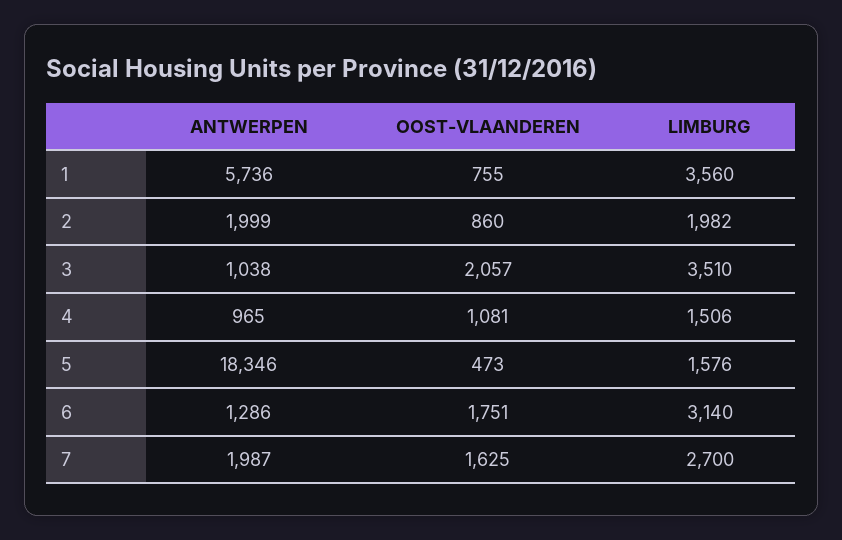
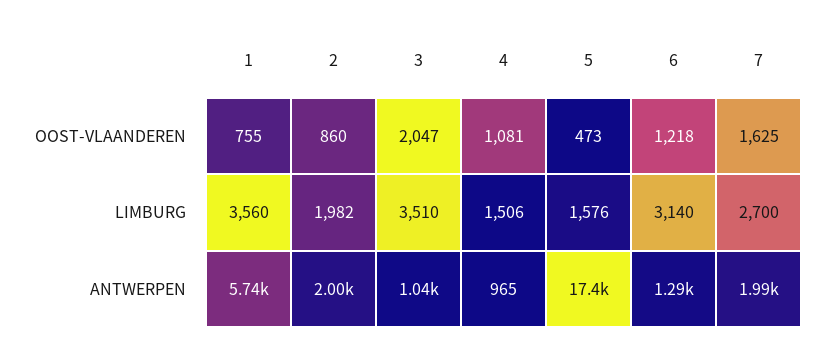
  {
    "ANTWERPEN": {
      "1": 5736,
      "2": 1999,
      "3": 1038,
      "4": 965,
-     "5": 18346,
+     "5": 17400,
      "6": 1286,
      "7": 1987
    },
    "OOST-VLAANDEREN": {
      "1": 755,
      "2": 860,
-     "3": 2057,
+     "3": 2047,
      "4": 1081,
      "5": 473,
-     "6": 1751,
+     "6": 1218,
      "7": 1625
    },
    "LIMBURG": {
      "1": 3560,
      "2": 1982,
      "3": 3510,
      "4": 1506,
      "5": 1576,
      "6": 3140,
      "7": 2700
    }
  }

